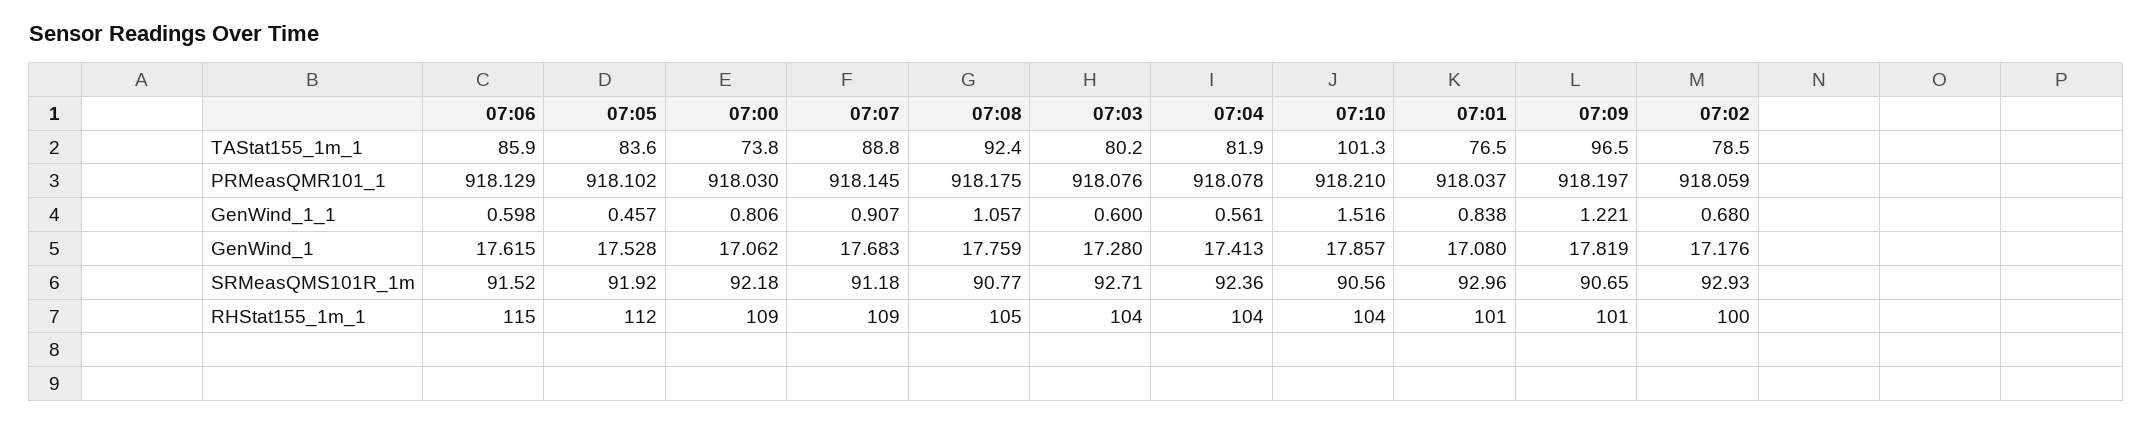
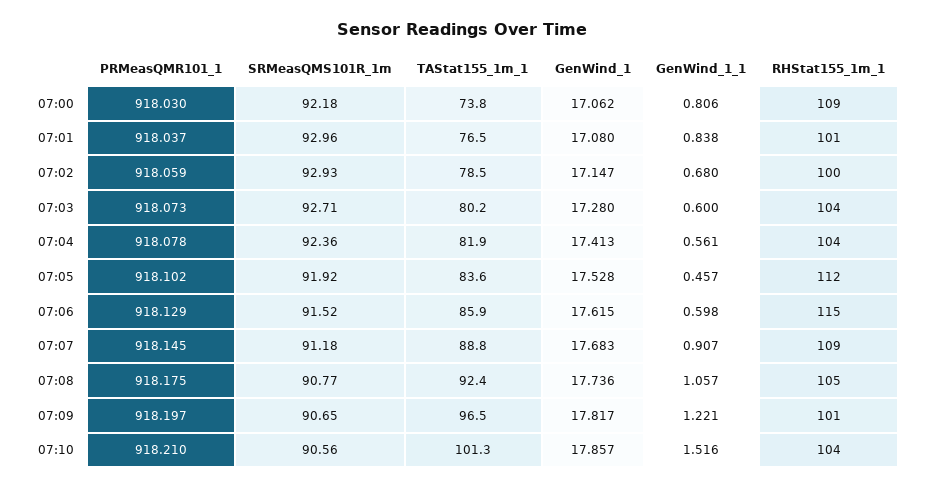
  {
    "07:06": {
      "TAStat155_1m_1": 85.9,
      "PRMeasQMR101_1": 918.129,
      "GenWind_1_1": 0.598,
      "GenWind_1": 17.615,
      "SRMeasQMS101R_1m": 91.52,
      "RHStat155_1m_1": 115
    },
    "07:05": {
      "TAStat155_1m_1": 83.6,
      "PRMeasQMR101_1": 918.102,
      "GenWind_1_1": 0.457,
      "GenWind_1": 17.528,
      "SRMeasQMS101R_1m": 91.92,
      "RHStat155_1m_1": 112
    },
    "07:00": {
      "TAStat155_1m_1": 73.8,
      "PRMeasQMR101_1": 918.03,
      "GenWind_1_1": 0.806,
      "GenWind_1": 17.062,
      "SRMeasQMS101R_1m": 92.18,
      "RHStat155_1m_1": 109
    },
    "07:07": {
      "TAStat155_1m_1": 88.8,
      "PRMeasQMR101_1": 918.145,
      "GenWind_1_1": 0.907,
      "GenWind_1": 17.683,
      "SRMeasQMS101R_1m": 91.18,
      "RHStat155_1m_1": 109
    },
    "07:08": {
      "TAStat155_1m_1": 92.4,
      "PRMeasQMR101_1": 918.175,
      "GenWind_1_1": 1.057,
-     "GenWind_1": 17.759,
+     "GenWind_1": 17.736,
      "SRMeasQMS101R_1m": 90.77,
      "RHStat155_1m_1": 105
    },
    "07:03": {
      "TAStat155_1m_1": 80.2,
-     "PRMeasQMR101_1": 918.076,
+     "PRMeasQMR101_1": 918.073,
      "GenWind_1_1": 0.6,
      "GenWind_1": 17.28,
      "SRMeasQMS101R_1m": 92.71,
      "RHStat155_1m_1": 104
    },
    "07:04": {
      "TAStat155_1m_1": 81.9,
      "PRMeasQMR101_1": 918.078,
      "GenWind_1_1": 0.561,
      "GenWind_1": 17.413,
      "SRMeasQMS101R_1m": 92.36,
      "RHStat155_1m_1": 104
    },
    "07:10": {
      "TAStat155_1m_1": 101.3,
      "PRMeasQMR101_1": 918.21,
      "GenWind_1_1": 1.516,
      "GenWind_1": 17.857,
      "SRMeasQMS101R_1m": 90.56,
      "RHStat155_1m_1": 104
    },
    "07:01": {
      "TAStat155_1m_1": 76.5,
      "PRMeasQMR101_1": 918.037,
      "GenWind_1_1": 0.838,
      "GenWind_1": 17.08,
      "SRMeasQMS101R_1m": 92.96,
      "RHStat155_1m_1": 101
    },
    "07:09": {
      "TAStat155_1m_1": 96.5,
      "PRMeasQMR101_1": 918.197,
      "GenWind_1_1": 1.221,
-     "GenWind_1": 17.819,
+     "GenWind_1": 17.817,
      "SRMeasQMS101R_1m": 90.65,
      "RHStat155_1m_1": 101
    },
    "07:02": {
      "TAStat155_1m_1": 78.5,
      "PRMeasQMR101_1": 918.059,
      "GenWind_1_1": 0.68,
-     "GenWind_1": 17.176,
+     "GenWind_1": 17.147,
      "SRMeasQMS101R_1m": 92.93,
      "RHStat155_1m_1": 100
    }
  }

